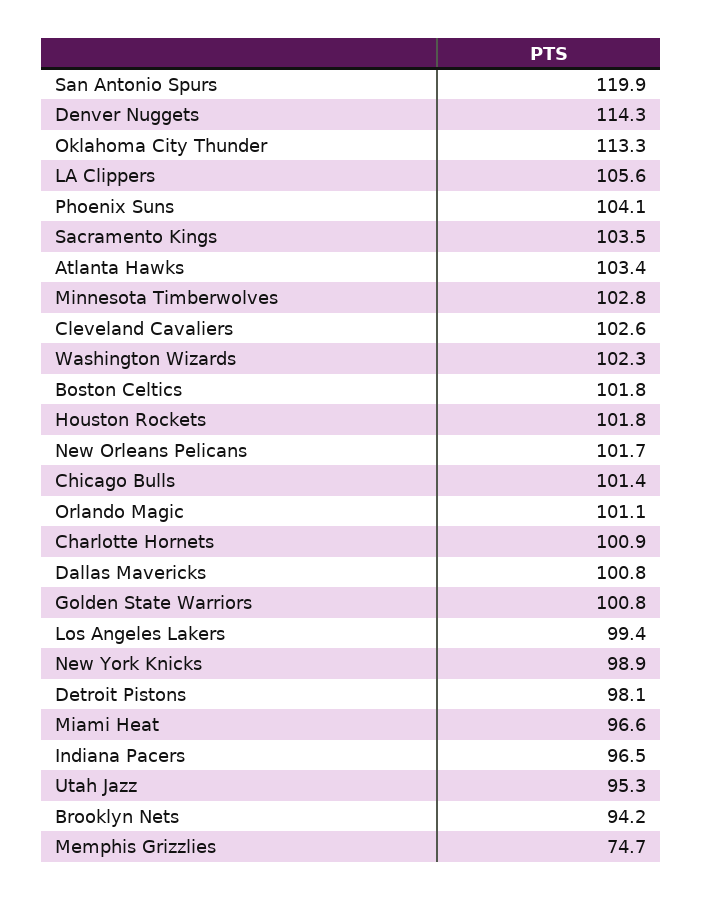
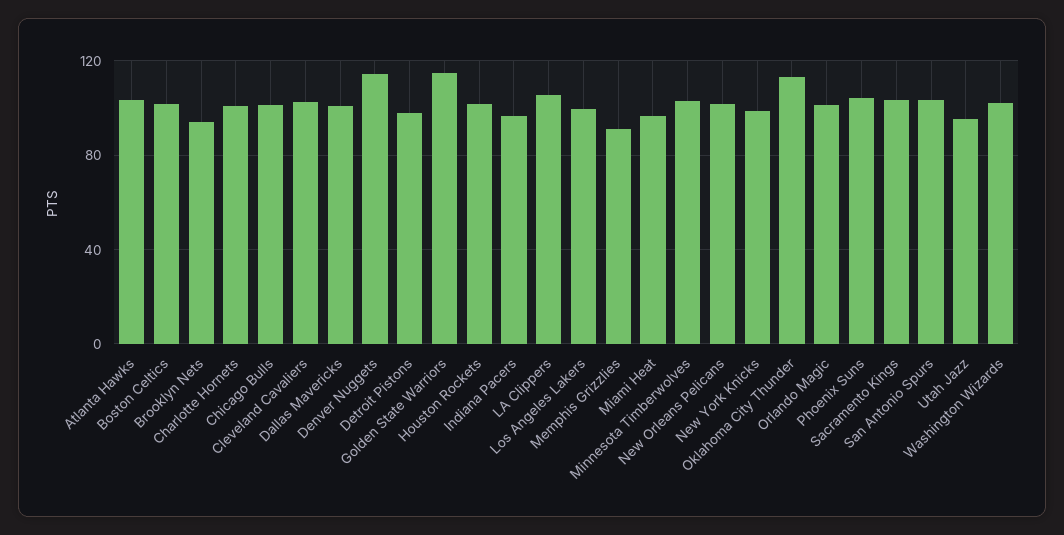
  {
-   "San Antonio Spurs": 119.9,
+   "San Antonio Spurs": 105,
    "Denver Nuggets": 114.3,
    "Oklahoma City Thunder": 113.3,
    "LA Clippers": 105.6,
    "Phoenix Suns": 104.1,
    "Sacramento Kings": 103.5,
    "Atlanta Hawks": 103.4,
    "Minnesota Timberwolves": 102.8,
    "Cleveland Cavaliers": 102.6,
    "Washington Wizards": 102.3,
    "Boston Celtics": 101.8,
    "Houston Rockets": 101.8,
    "New Orleans Pelicans": 101.7,
    "Chicago Bulls": 101.4,
    "Orlando Magic": 101.1,
    "Charlotte Hornets": 100.9,
    "Dallas Mavericks": 100.8,
-   "Golden State Warriors": 100.8,
+   "Golden State Warriors": 115,
    "Los Angeles Lakers": 99.4,
    "New York Knicks": 98.9,
    "Detroit Pistons": 98.1,
    "Miami Heat": 96.6,
    "Indiana Pacers": 96.5,
    "Utah Jazz": 95.3,
    "Brooklyn Nets": 94.2,
-   "Memphis Grizzlies": 74.7
+   "Memphis Grizzlies": 90
  }

